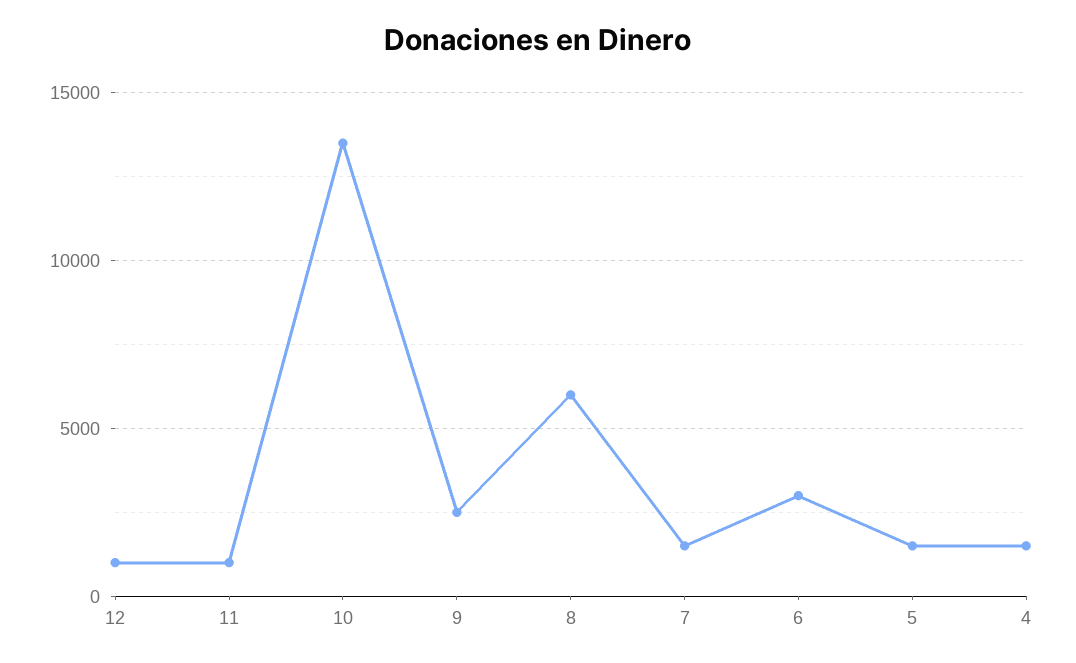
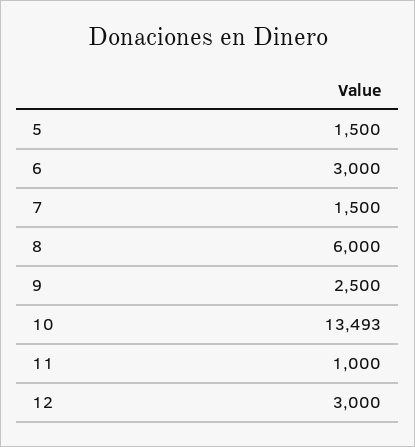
  {
-   "12": 1000,
+   "12": 3000,
    "11": 1000,
    "10": 13493,
    "9": 2500,
    "8": 6000,
    "7": 1500,
    "6": 3000,
-   "5": 1500,
+   "5": 1500
-   "4": 1500
  }

